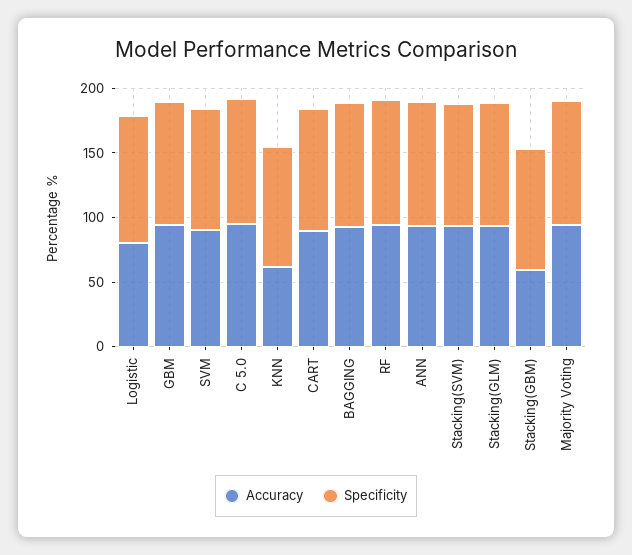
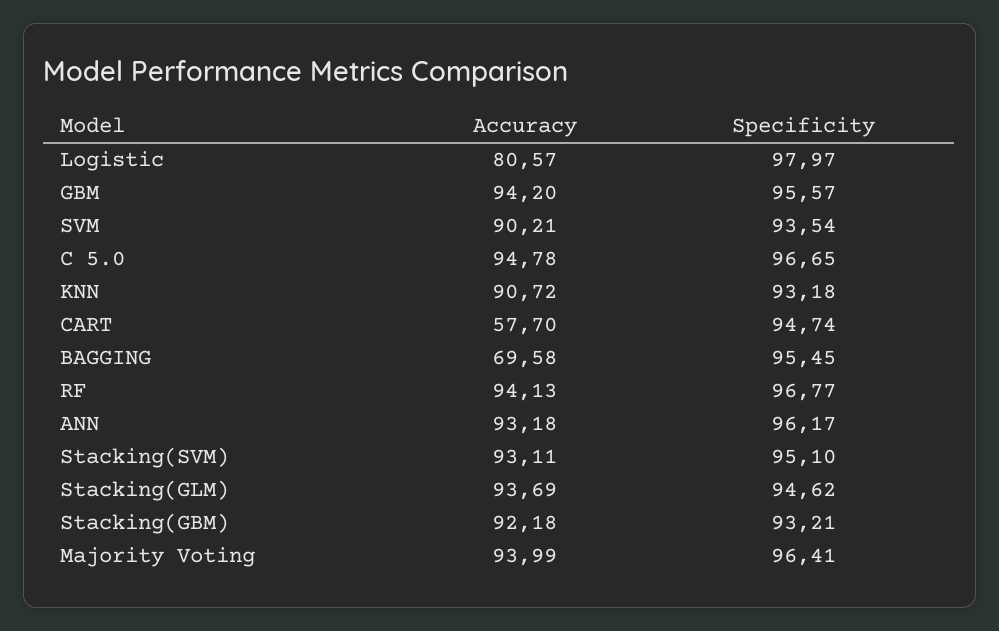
  {
    "Accuracy": {
      "Logistic": 80.57,
      "GBM": 94.2,
      "SVM": 90.21,
      "C 5.0": 94.78,
-     "KNN": 60,
+     "KNN": 90.72,
-     "CART": 90,
+     "CART": 57.7,
-     "BAGGING": 90,
+     "BAGGING": 69.58,
      "RF": 94.13,
      "ANN": 93.18,
      "Stacking(SVM)": 93.11,
      "Stacking(GLM)": 93.69,
-     "Stacking(GBM)": 60,
+     "Stacking(GBM)": 92.18,
      "Majority Voting": 93.99
    },
    "Specificity": {
      "Logistic": 97.97,
      "GBM": 95.57,
      "SVM": 93.54,
      "C 5.0": 96.65,
      "KNN": 93.18,
      "CART": 94.74,
      "BAGGING": 95.45,
      "RF": 96.77,
      "ANN": 96.17,
      "Stacking(SVM)": 95.1,
      "Stacking(GLM)": 94.62,
      "Stacking(GBM)": 93.21,
      "Majority Voting": 96.41
    }
  }

